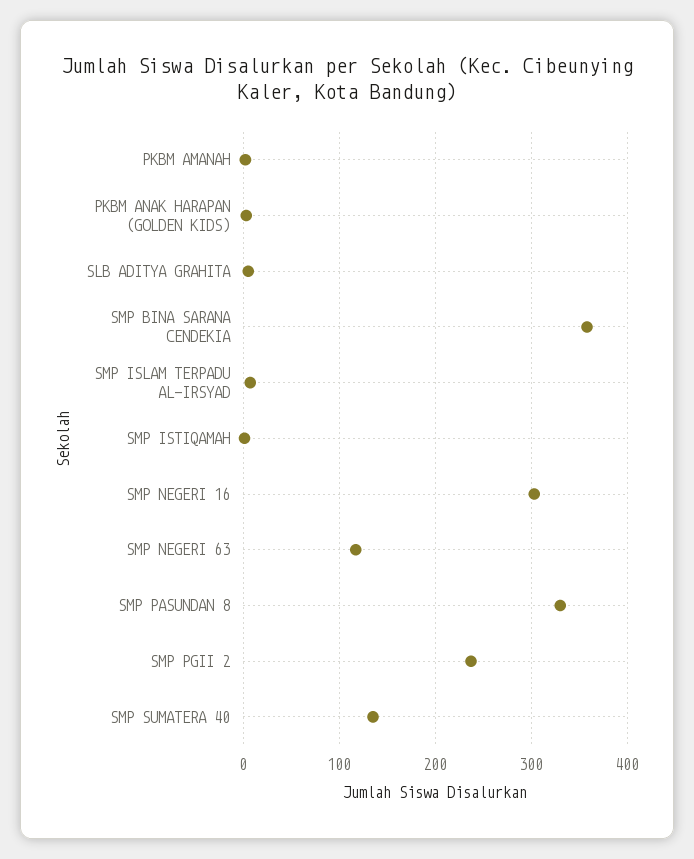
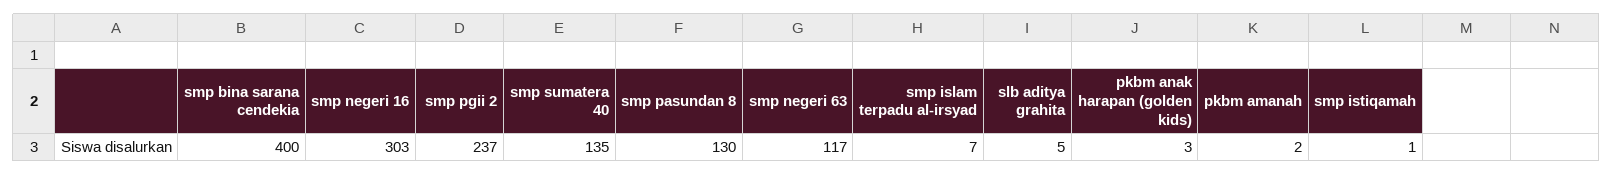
  {
    "PKBM AMANAH": 2,
    "PKBM ANAK HARAPAN (GOLDEN KIDS)": 3,
    "SLB ADITYA GRAHITA": 5,
-   "SMP BINA SARANA CENDEKIA": 360,
+   "SMP BINA SARANA CENDEKIA": 400,
    "SMP ISLAM TERPADU AL-IRSYAD": 7,
    "SMP ISTIQAMAH": 1,
    "SMP NEGERI 16": 303,
    "SMP NEGERI 63": 117,
-   "SMP PASUNDAN 8": 330,
+   "SMP PASUNDAN 8": 130,
    "SMP PGII 2": 237,
    "SMP SUMATERA 40": 135
  }

